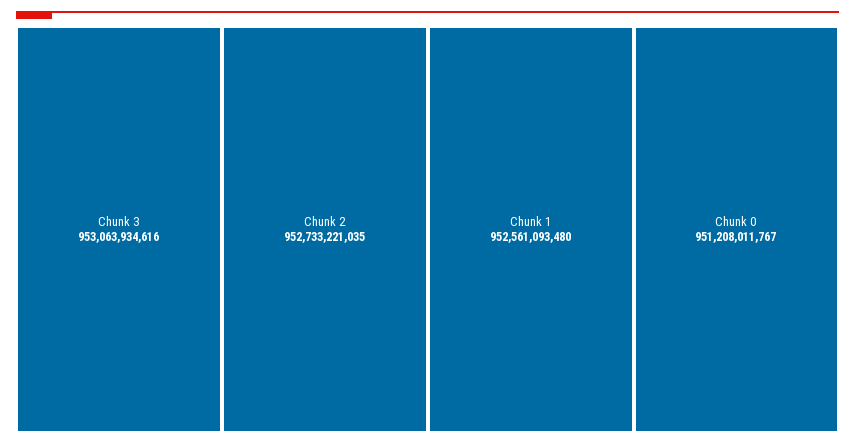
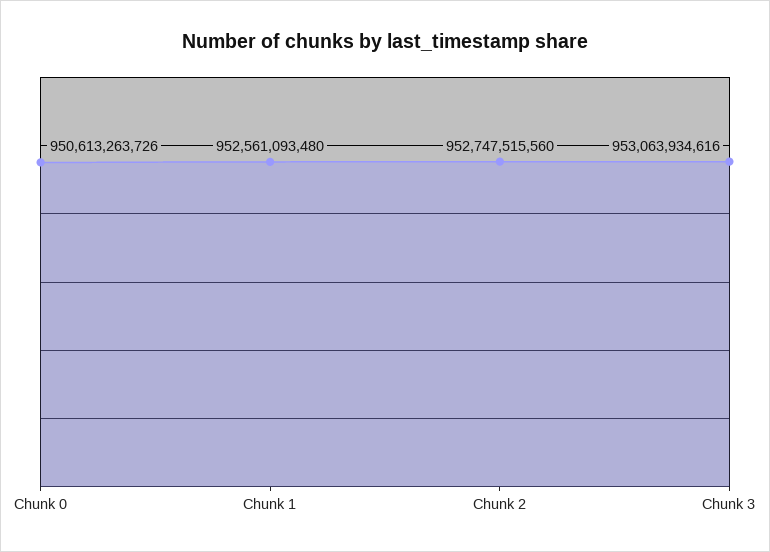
  {
    "Chunk 3": 953063934616,
-   "Chunk 2": 952733221035,
+   "Chunk 2": 952747515560,
    "Chunk 1": 952561093480,
-   "Chunk 0": 951208011767
+   "Chunk 0": 950613263726
  }

